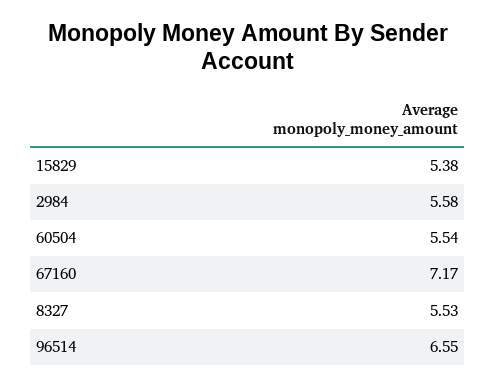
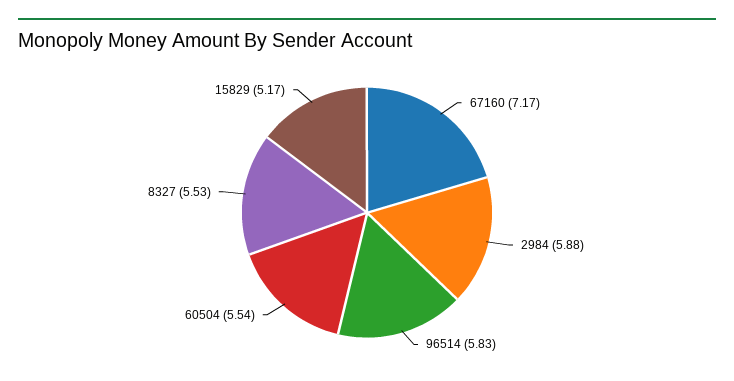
  {
-   "15829": 5.38,
+   "15829": 5.17,
-   "2984": 5.58,
+   "2984": 5.88,
    "60504": 5.54,
    "67160": 7.17,
    "8327": 5.53,
-   "96514": 6.55
+   "96514": 5.83
  }

